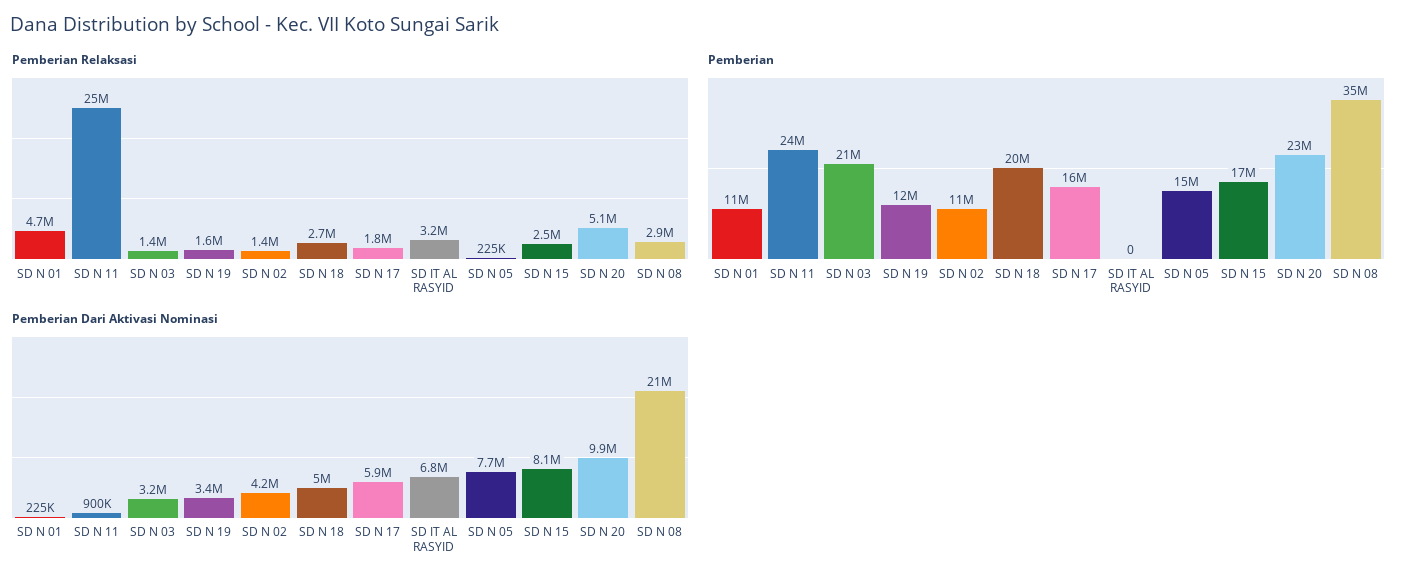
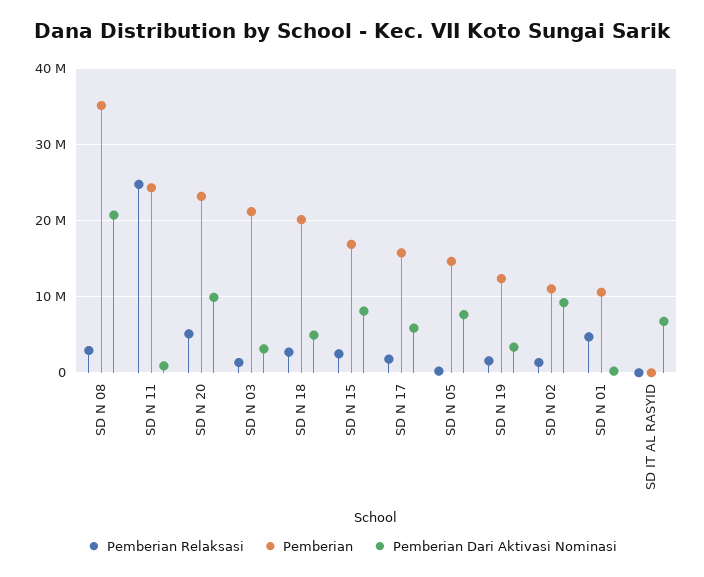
  {
    "Pemberian Relaksasi": {
      "SD N 01": 4700000,
      "SD N 11": 25000000,
      "SD N 03": 1400000,
      "SD N 19": 1600000,
      "SD N 02": 1400000,
      "SD N 18": 2700000,
      "SD N 17": 1800000,
-     "SD IT AL RASYID": 3200000,
+     "SD IT AL RASYID": 0,
      "SD N 05": 225000,
      "SD N 15": 2500000,
      "SD N 20": 5100000,
      "SD N 08": 2900000
    },
    "Pemberian": {
      "SD N 01": 11000000,
      "SD N 11": 24000000,
      "SD N 03": 21000000,
      "SD N 19": 12000000,
      "SD N 02": 11000000,
      "SD N 18": 20000000,
      "SD N 17": 16000000,
      "SD IT AL RASYID": 0,
      "SD N 05": 15000000,
      "SD N 15": 17000000,
      "SD N 20": 23000000,
      "SD N 08": 35000000
    },
    "Pemberian Dari Aktivasi Nominasi": {
      "SD N 01": 225000,
      "SD N 11": 900000,
      "SD N 03": 3200000,
      "SD N 19": 3400000,
-     "SD N 02": 4200000,
+     "SD N 02": 9000000,
      "SD N 18": 5000000,
      "SD N 17": 5900000,
      "SD IT AL RASYID": 6800000,
      "SD N 05": 7700000,
      "SD N 15": 8100000,
      "SD N 20": 9900000,
      "SD N 08": 21000000
    }
  }

